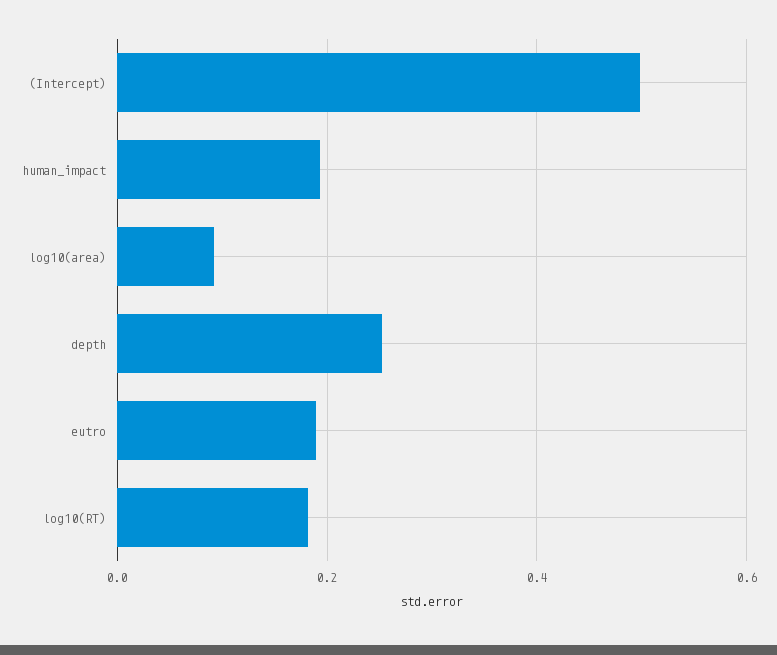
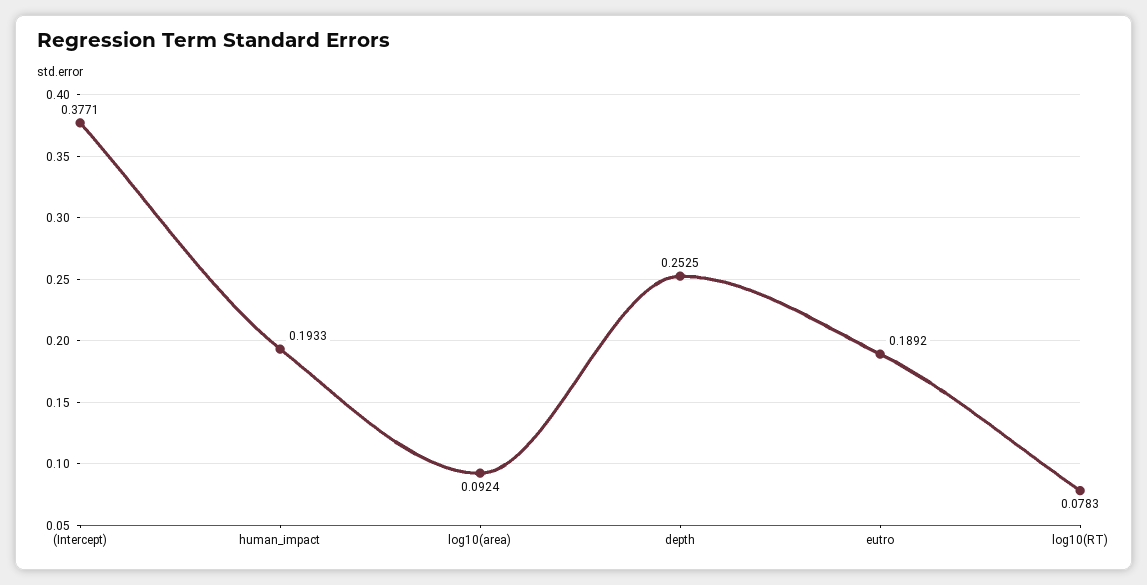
  {
-   "(Intercept)": 0.5,
+   "(Intercept)": 0.3771,
    "human_impact": 0.1933,
    "log10(area)": 0.0924,
    "depth": 0.2525,
    "eutro": 0.1892,
-   "log10(RT)": 0.18
+   "log10(RT)": 0.0783
  }

